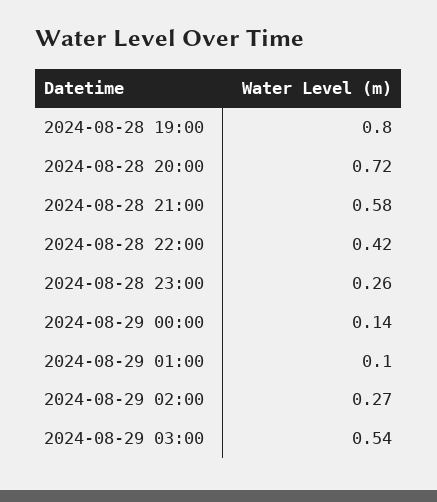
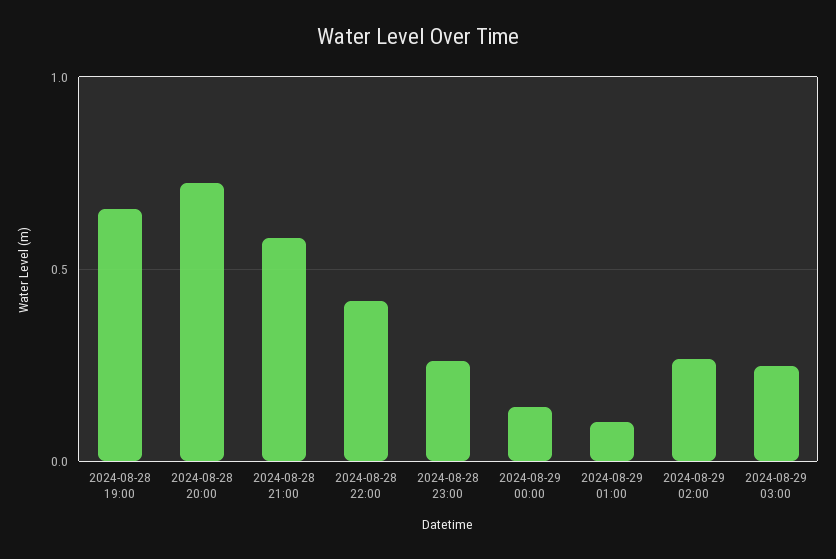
  {
-   "2024-08-28 19:00": 0.8,
+   "2024-08-28 19:00": 0.65,
    "2024-08-28 20:00": 0.72,
    "2024-08-28 21:00": 0.58,
    "2024-08-28 22:00": 0.42,
    "2024-08-28 23:00": 0.26,
    "2024-08-29 00:00": 0.14,
    "2024-08-29 01:00": 0.1,
    "2024-08-29 02:00": 0.27,
-   "2024-08-29 03:00": 0.54
+   "2024-08-29 03:00": 0.25
  }

